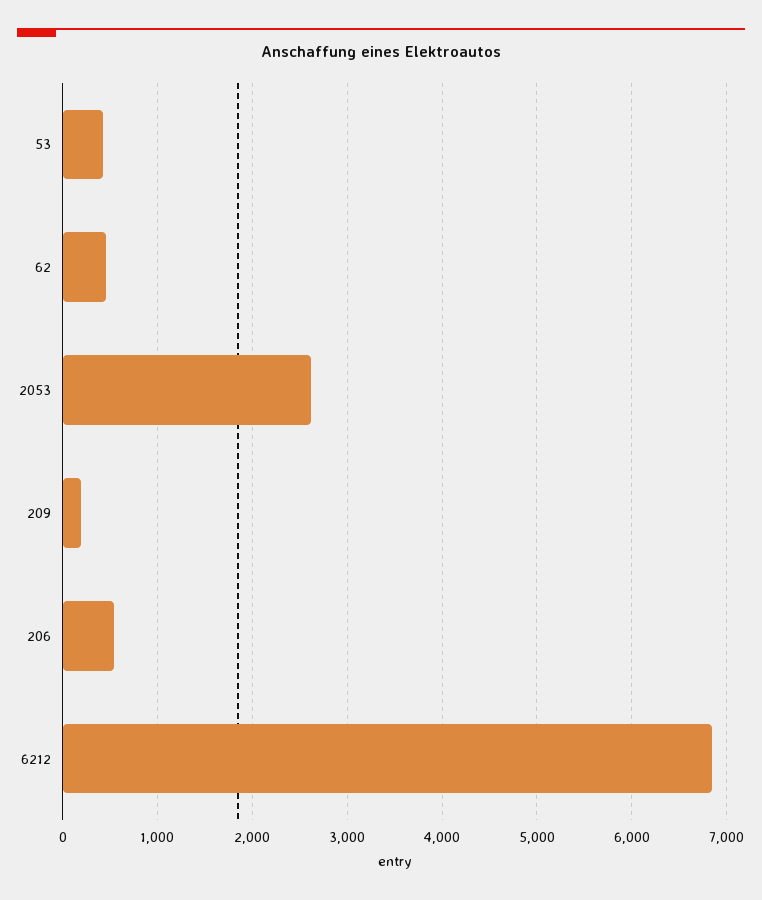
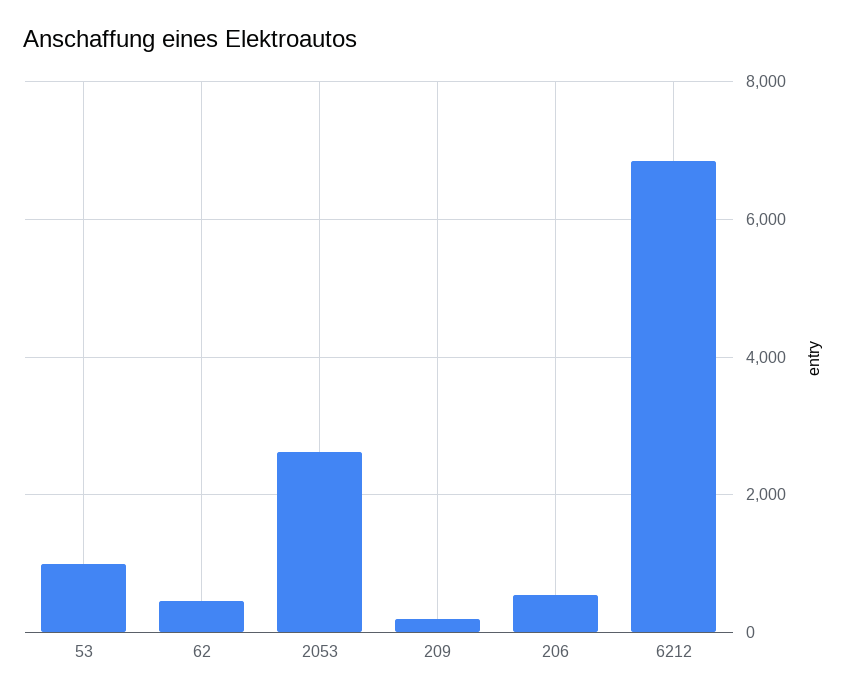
  {
-   "53": 400,
+   "53": 1000,
    "62": 500,
    "2053": 2600,
    "209": 200,
    "206": 500,
    "6212": 6900
  }

